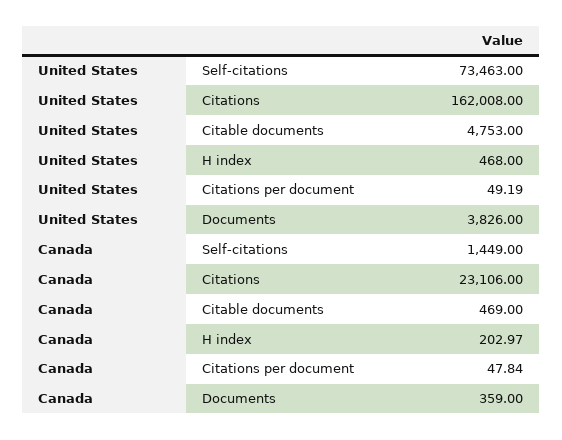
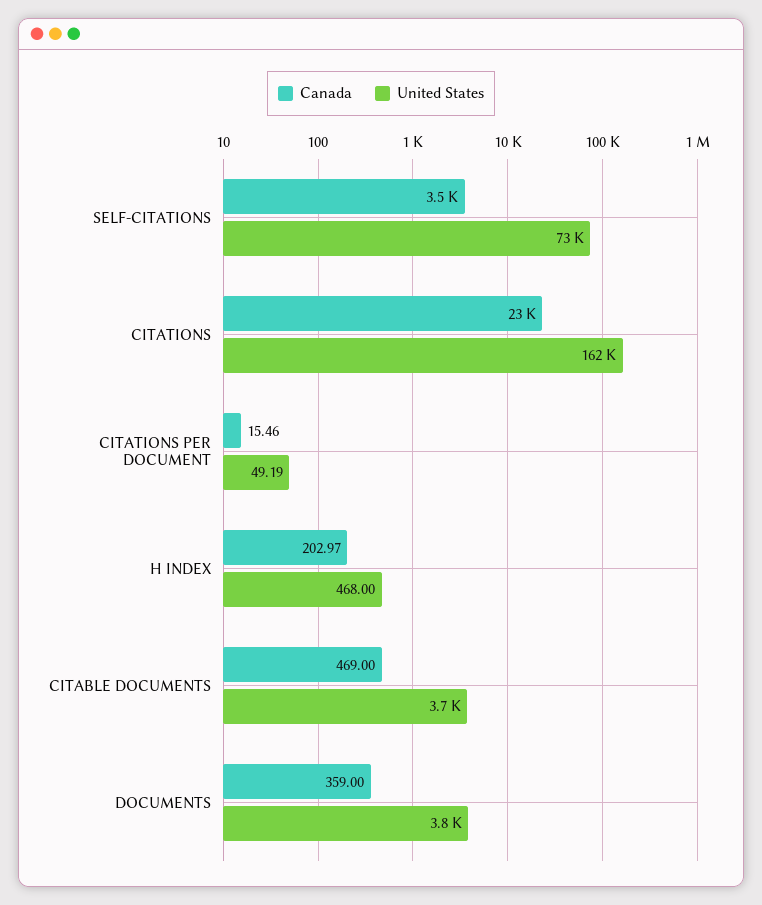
  {
    "United States": {
      "Self-citations": 73463,
      "Citations": 162008,
-     "Citable documents": 4753,
+     "Citable documents": 3700,
      "H index": 468,
      "Citations per document": 49.19,
      "Documents": 3826
    },
    "Canada": {
-     "Self-citations": 1449,
+     "Self-citations": 3500,
      "Citations": 23106,
      "Citable documents": 469,
      "H index": 202.97,
-     "Citations per document": 47.84,
+     "Citations per document": 15.46,
      "Documents": 359
    }
  }

